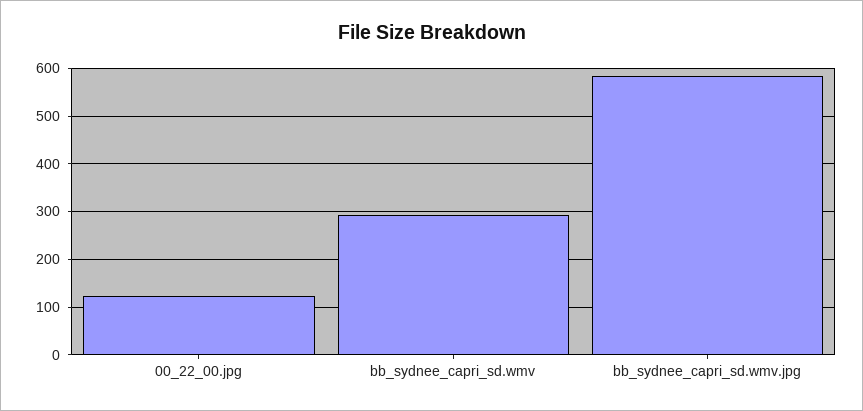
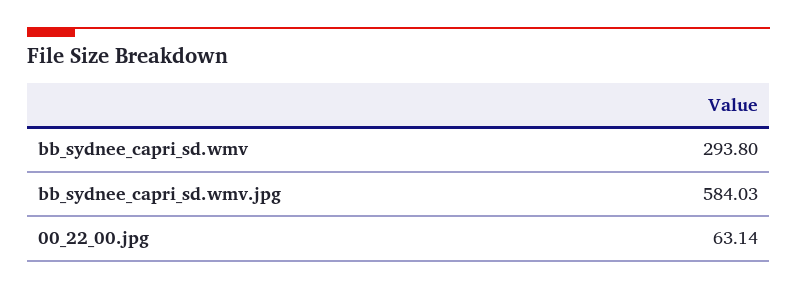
  {
-   "00_22_00.jpg": 120,
+   "00_22_00.jpg": 63.14,
    "bb_sydnee_capri_sd.wmv": 293.8,
    "bb_sydnee_capri_sd.wmv.jpg": 584.03
  }

